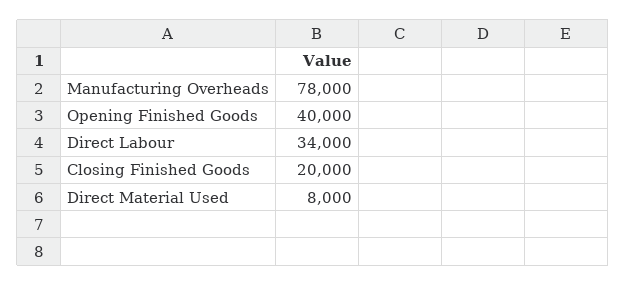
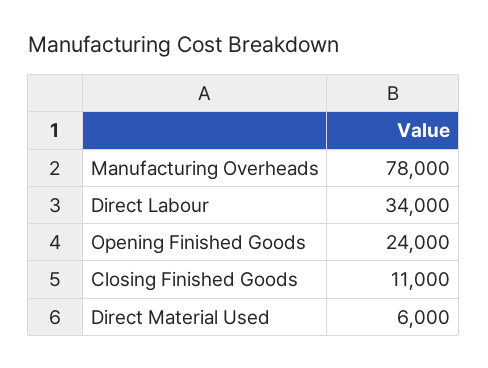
  {
    "Manufacturing Overheads": 78000,
-   "Opening Finished Goods": 40000,
+   "Opening Finished Goods": 24000,
    "Direct Labour": 34000,
-   "Closing Finished Goods": 20000,
+   "Closing Finished Goods": 11000,
-   "Direct Material Used": 8000
+   "Direct Material Used": 6000
  }

